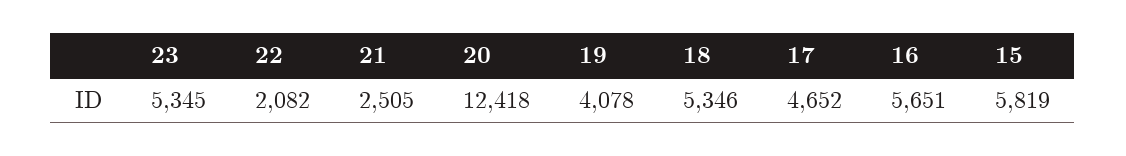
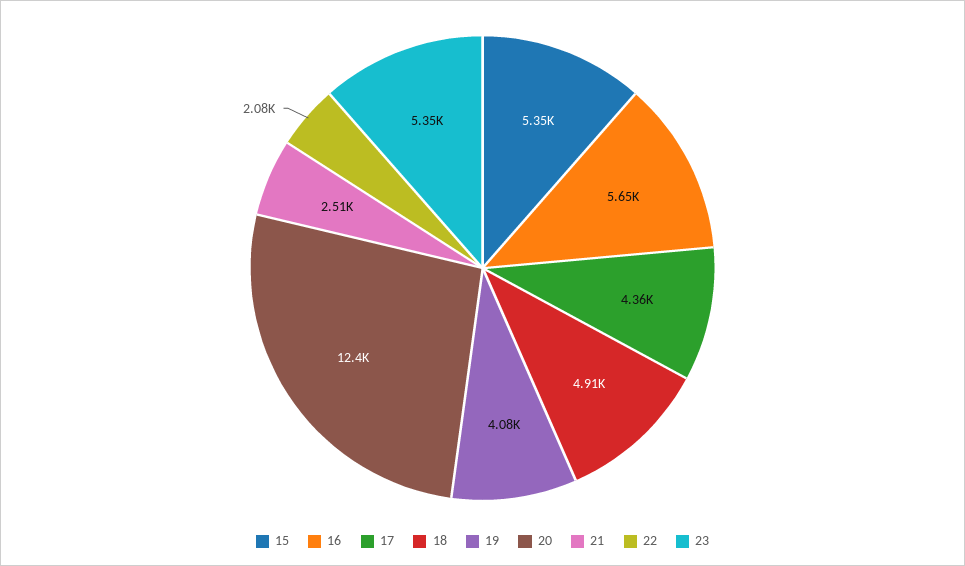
  {
    "23": 5345,
    "22": 2082,
    "21": 2505,
    "20": 12418,
    "19": 4078,
-   "18": 5346,
+   "18": 4910,
-   "17": 4652,
+   "17": 4360,
    "16": 5651,
-   "15": 5819
+   "15": 5350
  }

